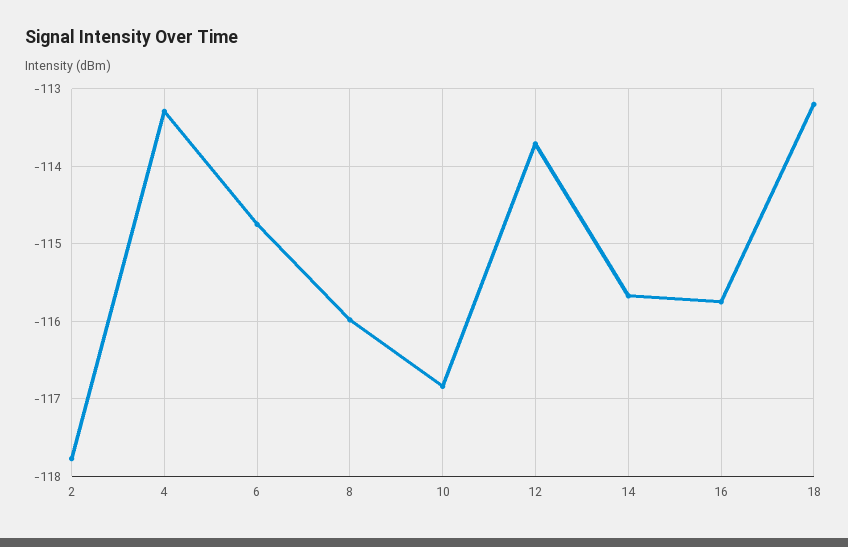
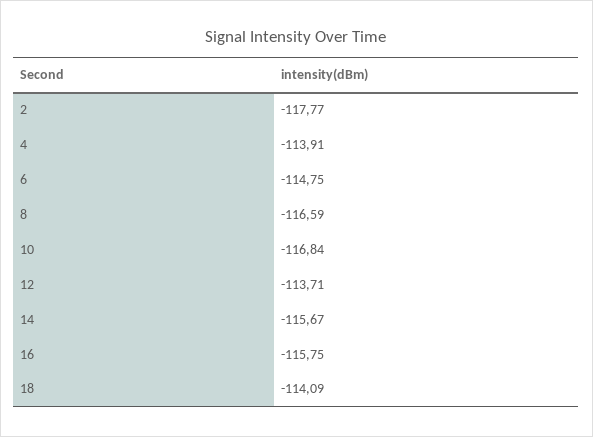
  {
    "2": -117.77,
-   "4": -113.3,
+   "4": -113.91,
    "6": -114.75,
-   "8": -116,
+   "8": -116.59,
    "10": -116.84,
    "12": -113.71,
    "14": -115.67,
    "16": -115.75,
-   "18": -113.2
+   "18": -114.09
  }

